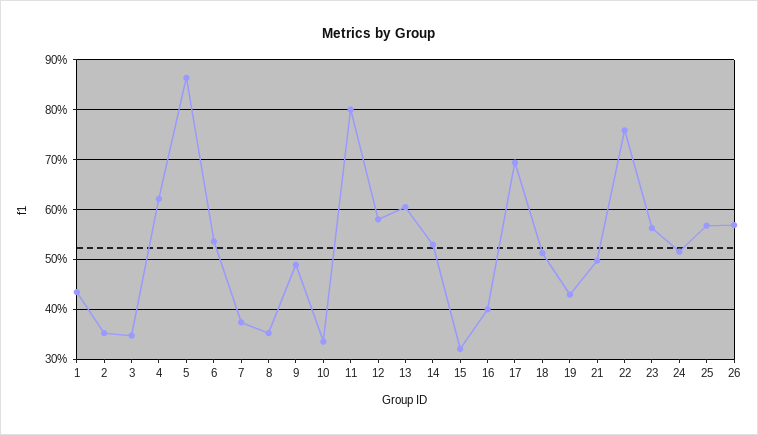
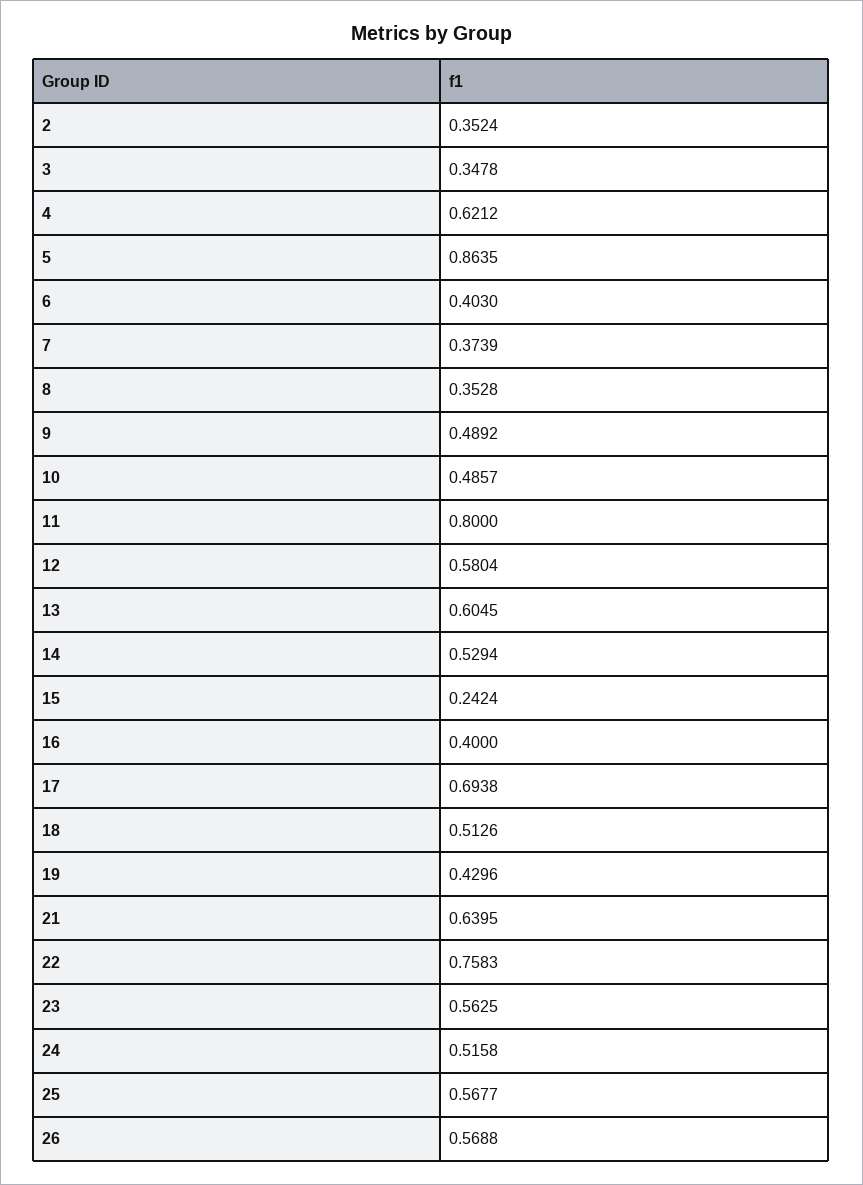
  {
-   "1": 0.44,
    "2": 0.3524,
    "3": 0.3478,
    "4": 0.6212,
    "5": 0.8635,
-   "6": 0.54,
+   "6": 0.403,
    "7": 0.3739,
    "8": 0.3528,
    "9": 0.4892,
-   "10": 0.34,
+   "10": 0.4857,
    "11": 0.8,
    "12": 0.5804,
    "13": 0.6045,
    "14": 0.5294,
-   "15": 0.32,
+   "15": 0.2424,
    "16": 0.4,
    "17": 0.6938,
    "18": 0.5126,
    "19": 0.4296,
-   "21": 0.5,
+   "21": 0.6395,
    "22": 0.7583,
    "23": 0.5625,
    "24": 0.5158,
    "25": 0.5677,
    "26": 0.5688
  }

